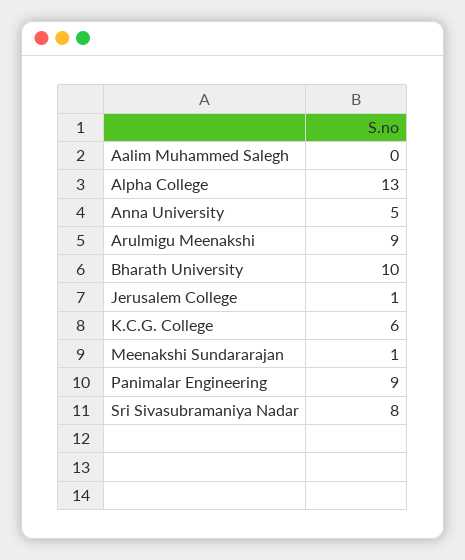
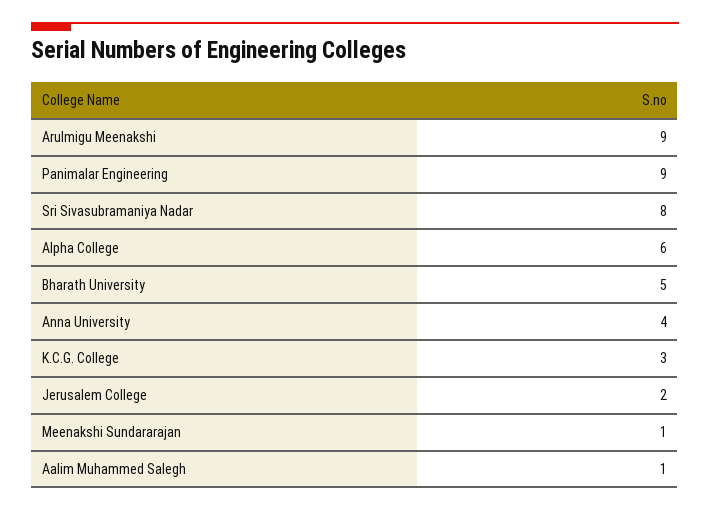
  {
-   "Aalim Muhammed Salegh": 0,
+   "Aalim Muhammed Salegh": 1,
-   "Alpha College": 13,
+   "Alpha College": 6,
-   "Anna University": 5,
+   "Anna University": 4,
    "Arulmigu Meenakshi": 9,
-   "Bharath University": 10,
+   "Bharath University": 5,
-   "Jerusalem College": 1,
+   "Jerusalem College": 2,
-   "K.C.G. College": 6,
+   "K.C.G. College": 3,
    "Meenakshi Sundararajan": 1,
    "Panimalar Engineering": 9,
    "Sri Sivasubramaniya Nadar": 8
  }

